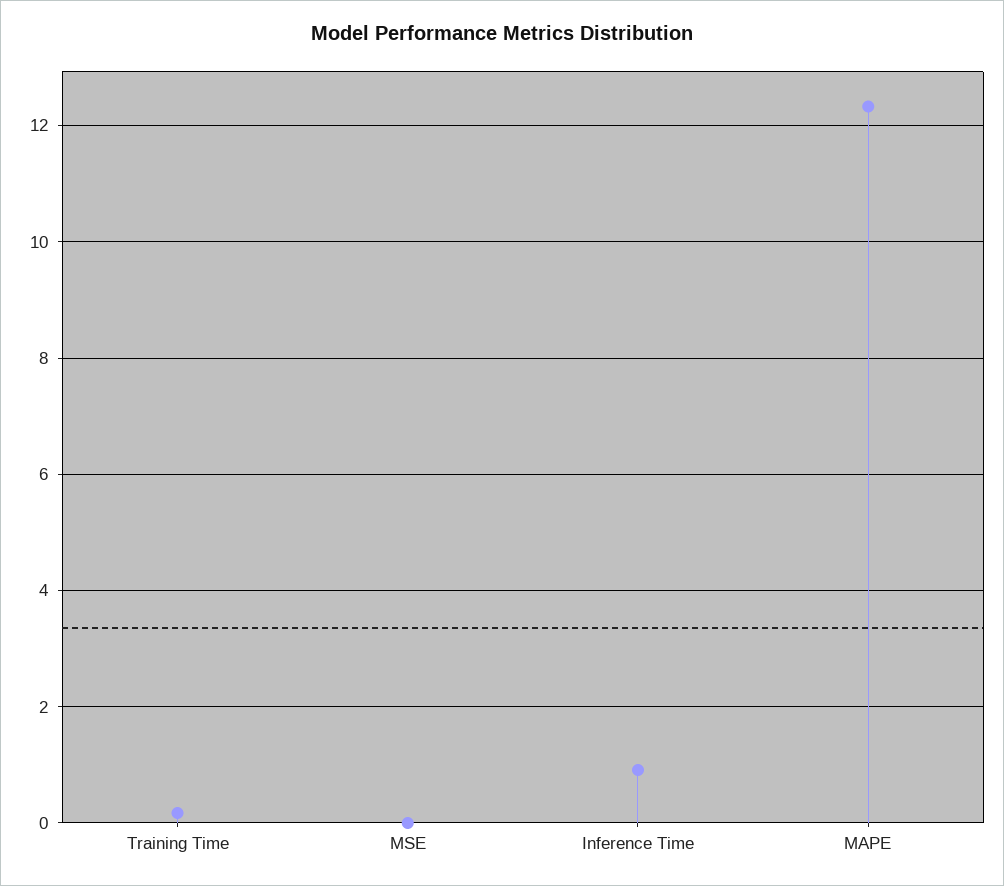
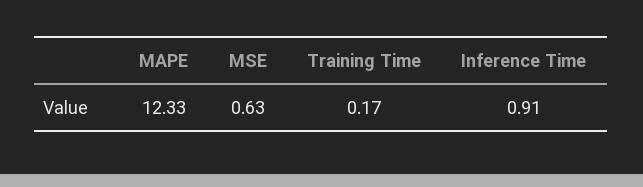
  {
    "Training Time": 0.17,
-   "MSE": 0,
+   "MSE": 0.63,
    "Inference Time": 0.91,
    "MAPE": 12.33
  }

